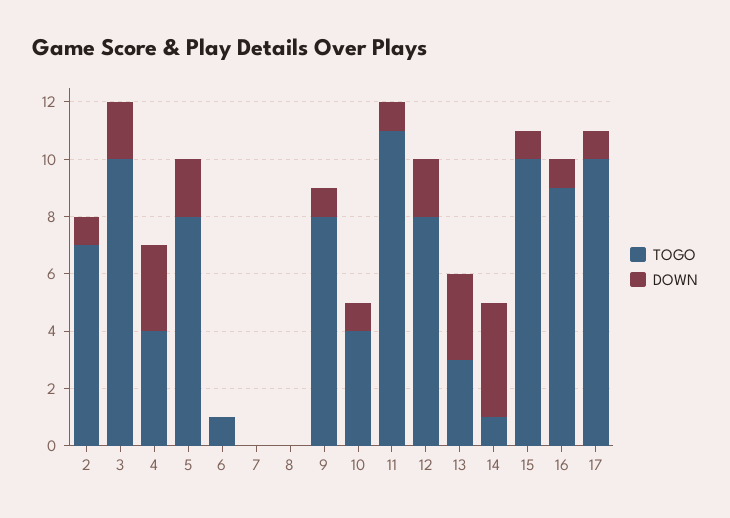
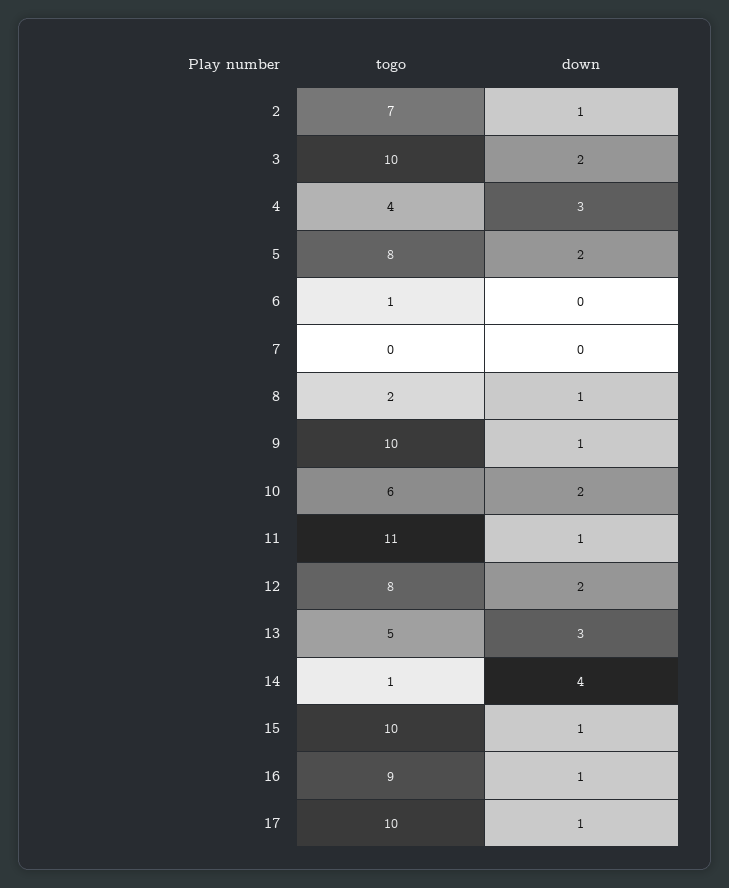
  {
    "TOGO": {
      "2": 7,
      "3": 10,
      "4": 4,
      "5": 8,
      "6": 1,
      "7": 0,
-     "8": 0,
+     "8": 2,
-     "9": 8,
+     "9": 10,
-     "10": 4,
+     "10": 6,
      "11": 11,
      "12": 8,
-     "13": 3,
+     "13": 5,
      "14": 1,
      "15": 10,
      "16": 9,
      "17": 10
    },
    "DOWN": {
      "2": 1,
      "3": 2,
      "4": 3,
      "5": 2,
      "6": 0,
      "7": 0,
-     "8": 0,
+     "8": 1,
      "9": 1,
-     "10": 1,
+     "10": 2,
      "11": 1,
      "12": 2,
      "13": 3,
      "14": 4,
      "15": 1,
      "16": 1,
      "17": 1
    }
  }

